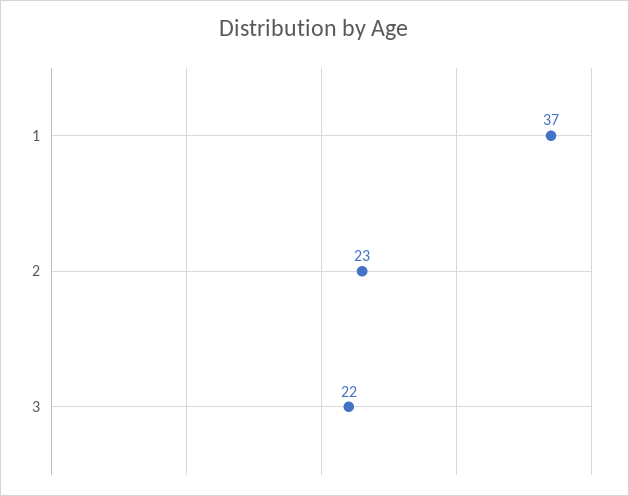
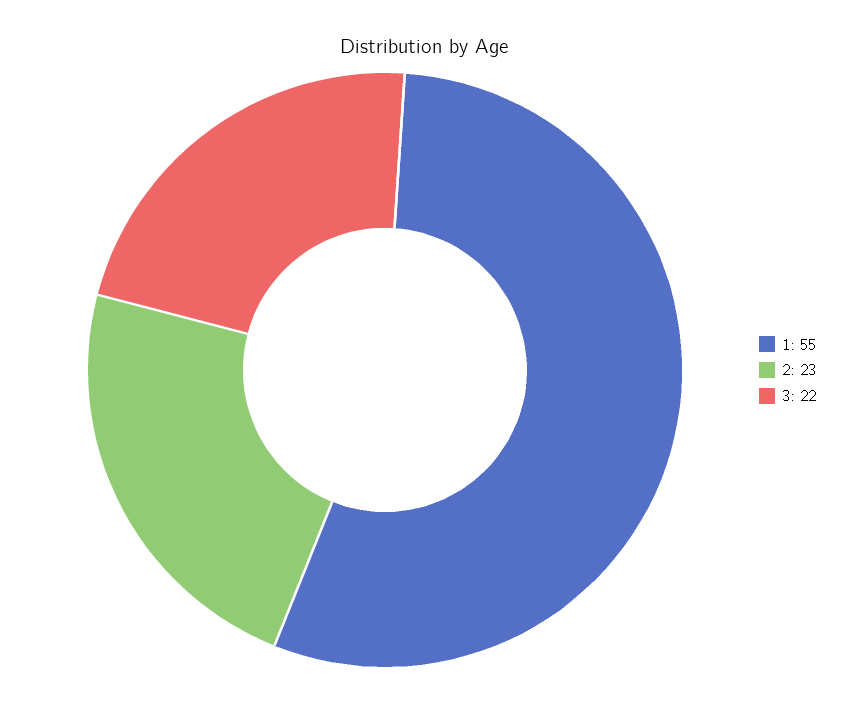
  {
-   "1": 37,
+   "1": 55,
    "2": 23,
    "3": 22
  }

